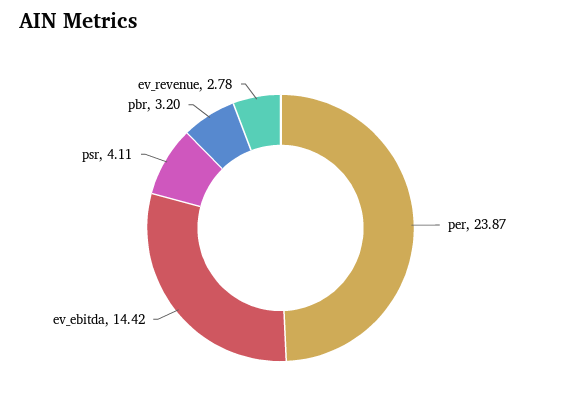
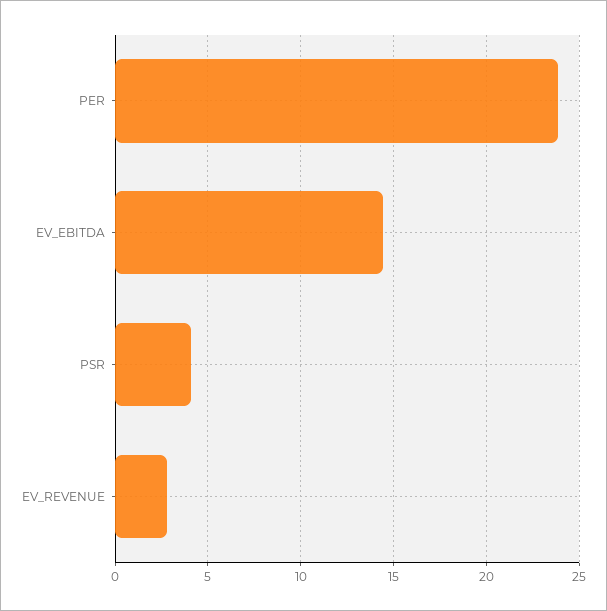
  {
    "per": 23.87,
    "ev_ebitda": 14.42,
    "psr": 4.11,
-   "pbr": 3.2,
    "ev_revenue": 2.78
  }

